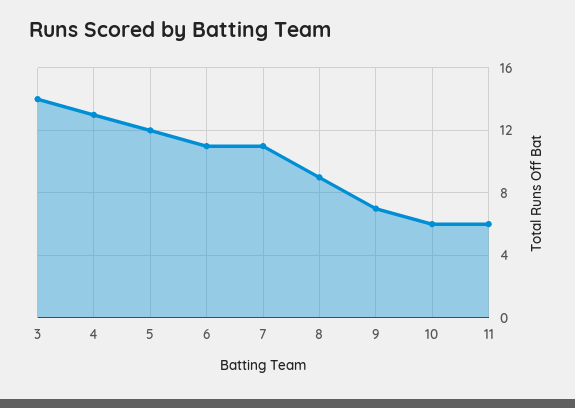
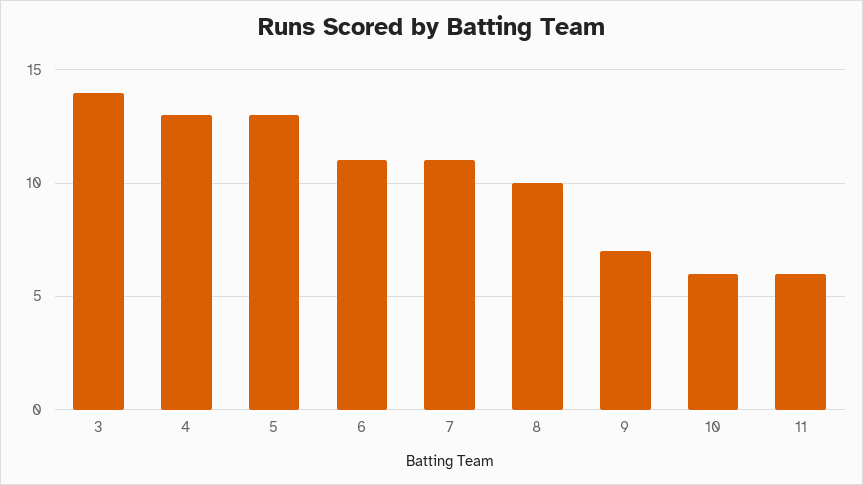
  {
    "3": 14,
    "4": 13,
-   "5": 12,
+   "5": 13,
    "6": 11,
    "7": 11,
-   "8": 9,
+   "8": 10,
    "9": 7,
    "10": 6,
    "11": 6
  }

